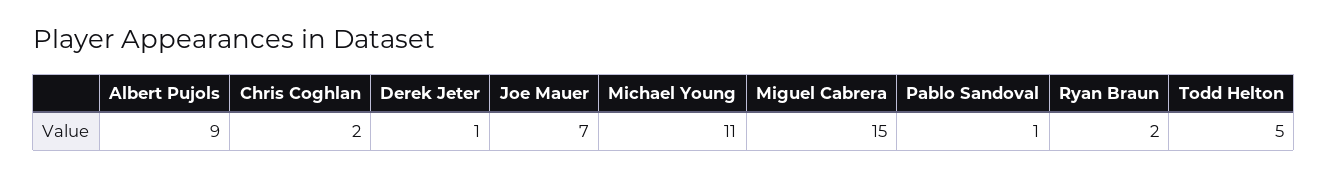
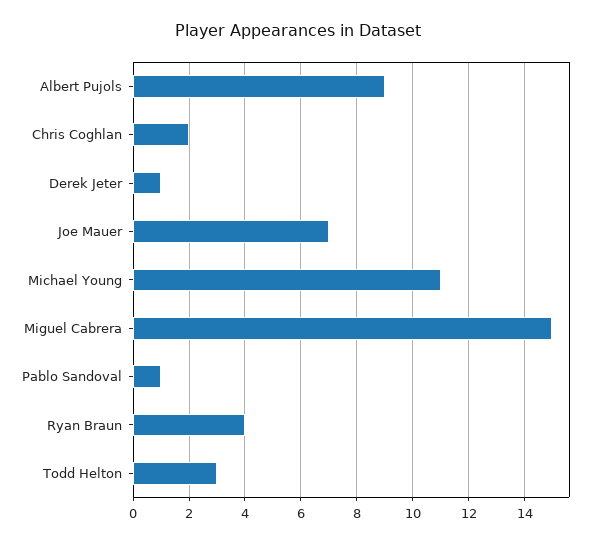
  {
    "Albert Pujols": 9,
    "Chris Coghlan": 2,
    "Derek Jeter": 1,
    "Joe Mauer": 7,
    "Michael Young": 11,
    "Miguel Cabrera": 15,
    "Pablo Sandoval": 1,
-   "Ryan Braun": 2,
+   "Ryan Braun": 4,
-   "Todd Helton": 5
+   "Todd Helton": 3
  }

